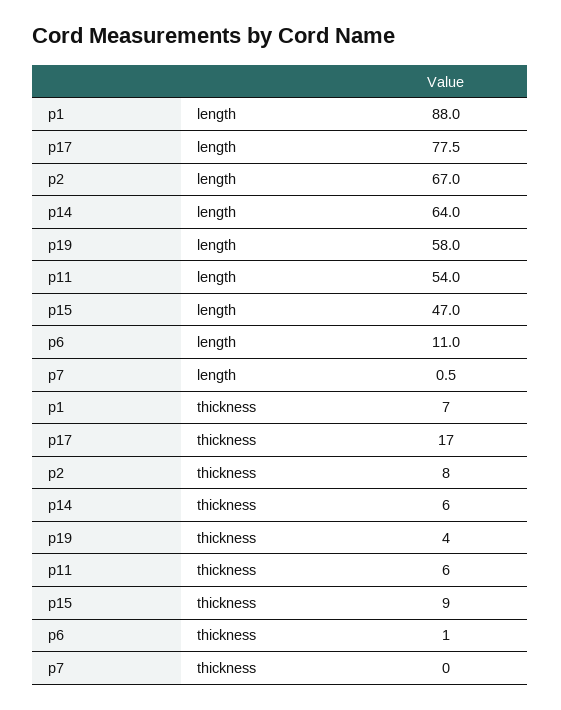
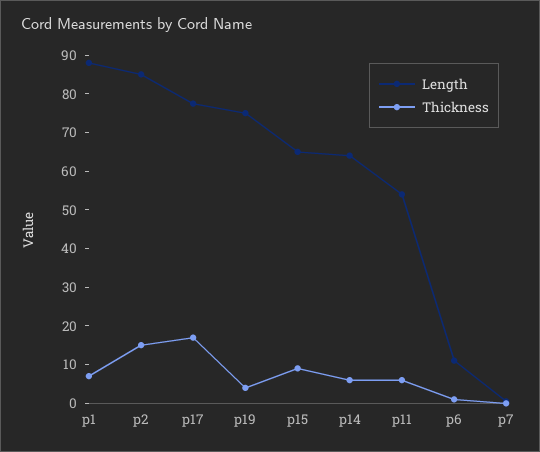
  {
    "length": {
      "p1": 88,
      "p17": 77.5,
-     "p2": 67,
+     "p2": 85,
      "p14": 64,
-     "p19": 58,
+     "p19": 75,
      "p11": 54,
-     "p15": 47,
+     "p15": 65,
      "p6": 11,
      "p7": 0.5
    },
    "thickness": {
      "p1": 7,
      "p17": 17,
-     "p2": 8,
+     "p2": 15,
      "p14": 6,
      "p19": 4,
      "p11": 6,
      "p15": 9,
      "p6": 1,
      "p7": 0
    }
  }

